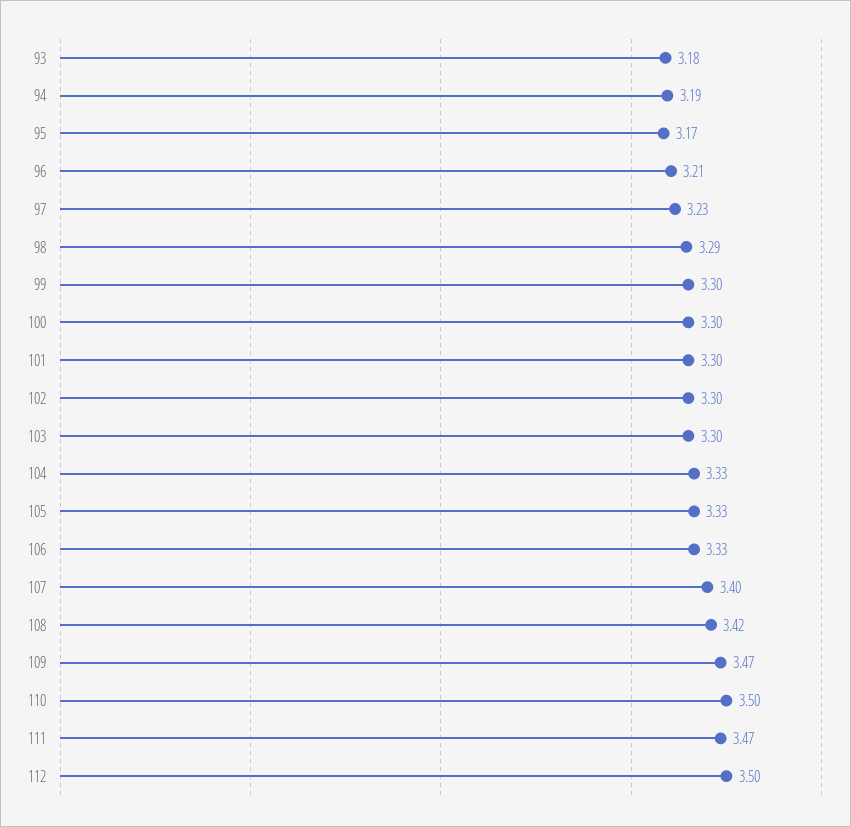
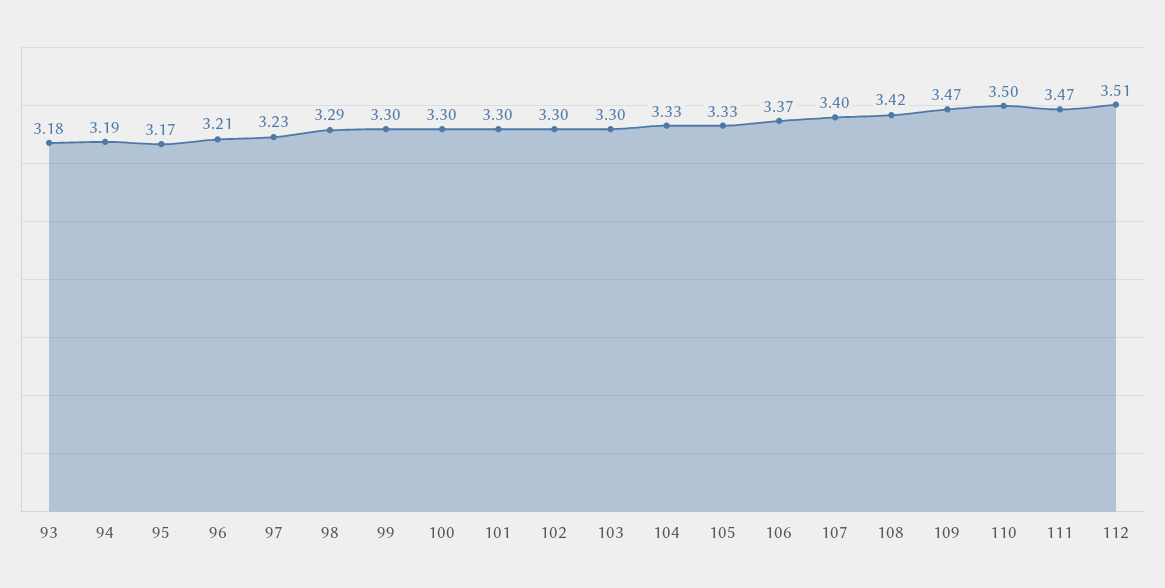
  {
    "93": 3.18,
    "94": 3.19,
    "95": 3.17,
    "96": 3.21,
    "97": 3.23,
    "98": 3.29,
    "99": 3.3,
    "100": 3.3,
    "101": 3.3,
    "102": 3.3,
    "103": 3.3,
    "104": 3.33,
    "105": 3.33,
-   "106": 3.33,
+   "106": 3.37,
    "107": 3.4,
    "108": 3.42,
    "109": 3.47,
    "110": 3.5,
    "111": 3.47,
-   "112": 3.5
+   "112": 3.51
  }

